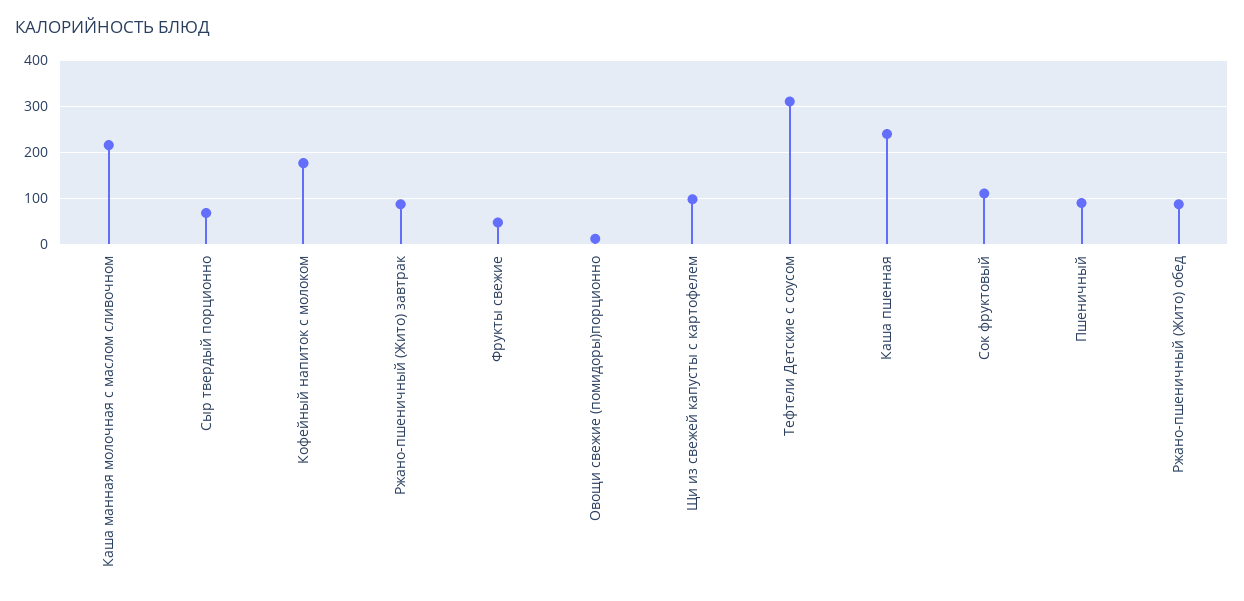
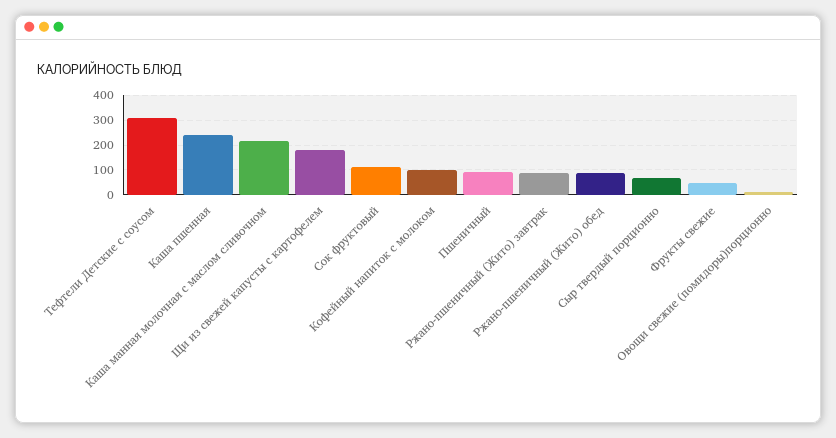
  {
    "Каша манная молочная с маслом сливочном": 220,
    "Сыр твердый порционно": 60,
-   "Кофейный напиток с молоком": 180,
+   "Кофейный напиток с молоком": 100,
    "Ржано-пшеничный (Жито) завтрак": 80,
    "Фрукты свежие": 40,
    "Овощи свежие (помидоры)порционно": 20,
-   "Щи из свежей капусты с картофелем": 100,
+   "Щи из свежей капусты с картофелем": 175,
    "Тефтели Детские с соусом": 320,
    "Каша пшенная": 240,
    "Сок фруктовый": 120,
    "Пшеничный": 80,
    "Ржано-пшеничный (Жито) обед": 80
  }

